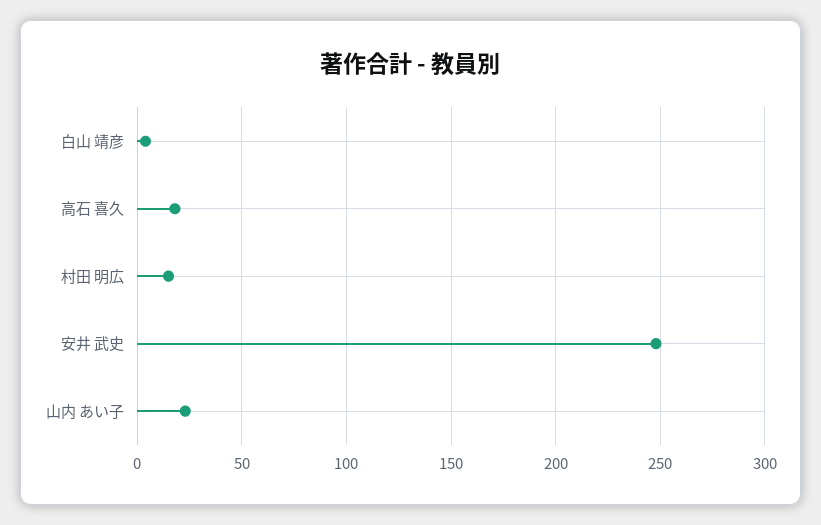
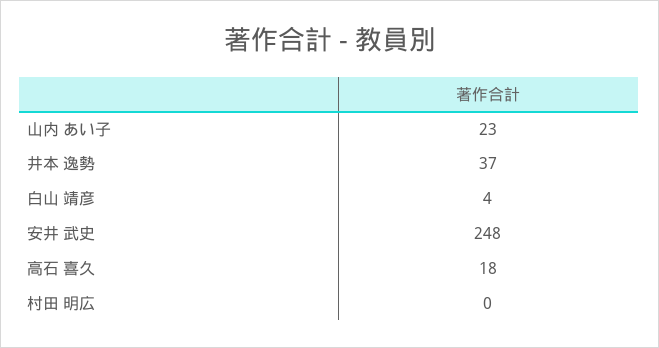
  {
    "白山 靖彦": 4,
    "高石 喜久": 18,
-   "村田 明広": 15,
+   "村田 明広": 0,
    "安井 武史": 248,
-   "山内 あい子": 23
+   "山内 あい子": 23,
+   "井本 逸勢": 37
  }

